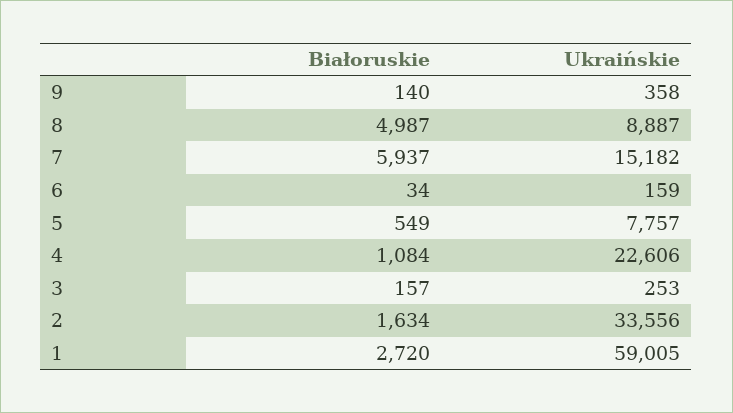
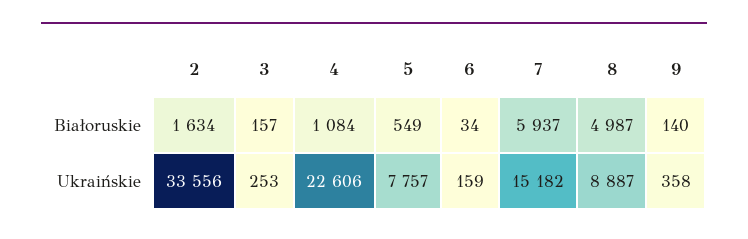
  {
    "Białoruskie": {
      "9": 140,
      "8": 4987,
      "7": 5937,
      "6": 34,
      "5": 549,
      "4": 1084,
      "3": 157,
-     "2": 1634,
+     "2": 1634
-     "1": 2720
    },
    "Ukraińskie": {
      "9": 358,
      "8": 8887,
      "7": 15182,
      "6": 159,
      "5": 7757,
      "4": 22606,
      "3": 253,
-     "2": 33556,
+     "2": 33556
-     "1": 59005
    }
  }

